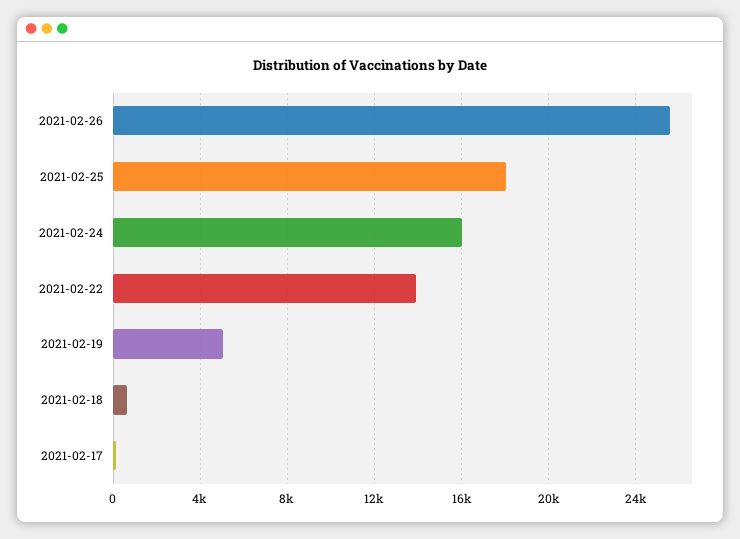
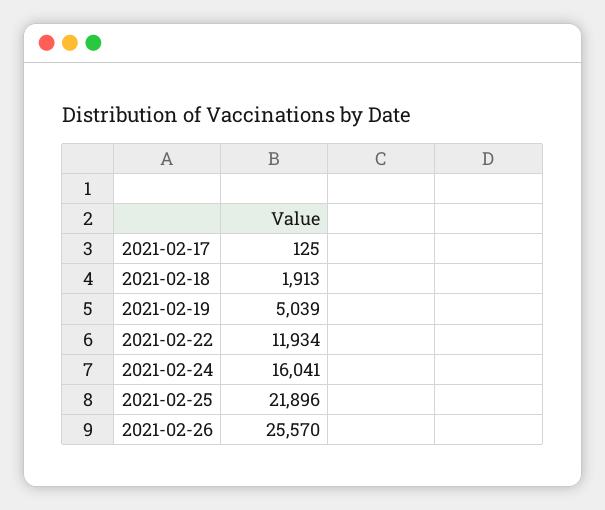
  {
    "2021-02-26": 25570,
-   "2021-02-25": 18000,
+   "2021-02-25": 21896,
    "2021-02-24": 16041,
-   "2021-02-22": 14000,
+   "2021-02-22": 11934,
    "2021-02-19": 5039,
-   "2021-02-18": 500,
+   "2021-02-18": 1913,
    "2021-02-17": 125
  }

